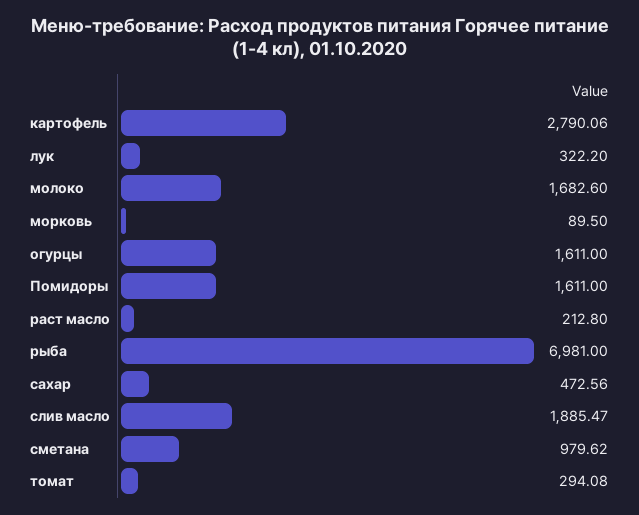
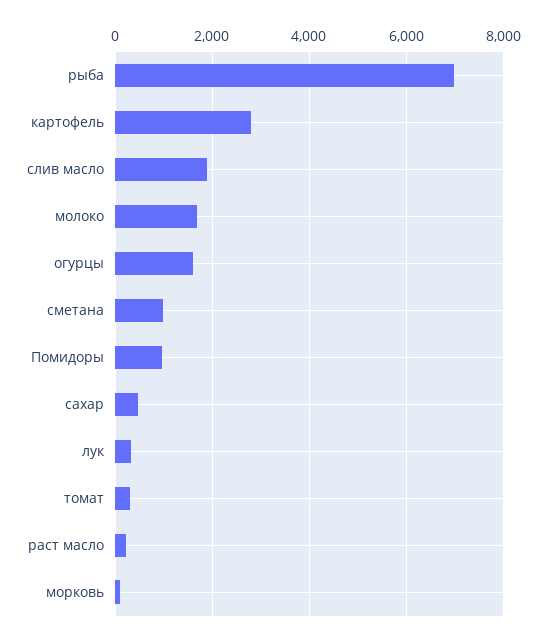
  {
    "картофель": 2790.06,
    "лук": 322.2,
    "молоко": 1682.6,
    "морковь": 89.5,
    "огурцы": 1611,
-   "Помидоры": 1611,
+   "Помидоры": 1000,
    "раст масло": 212.8,
    "рыба": 6981,
    "сахар": 472.56,
    "слив масло": 1885.47,
    "сметана": 979.62,
    "томат": 294.08
  }

